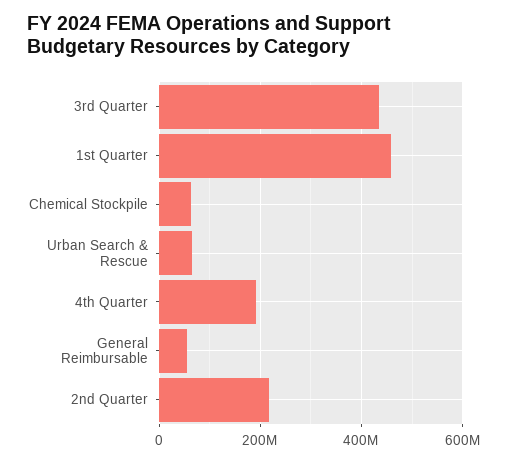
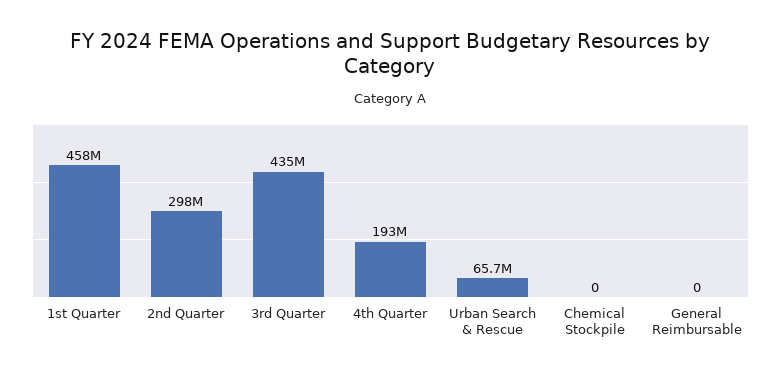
  {
    "3rd Quarter": 435000000,
    "1st Quarter": 458000000,
-   "Chemical Stockpile": 60000000,
+   "Chemical Stockpile": 0,
    "Urban Search & Rescue": 65700000,
    "4th Quarter": 193000000,
-   "General Reimbursable": 60000000,
+   "General Reimbursable": 0,
-   "2nd Quarter": 220000000
+   "2nd Quarter": 298000000
  }

